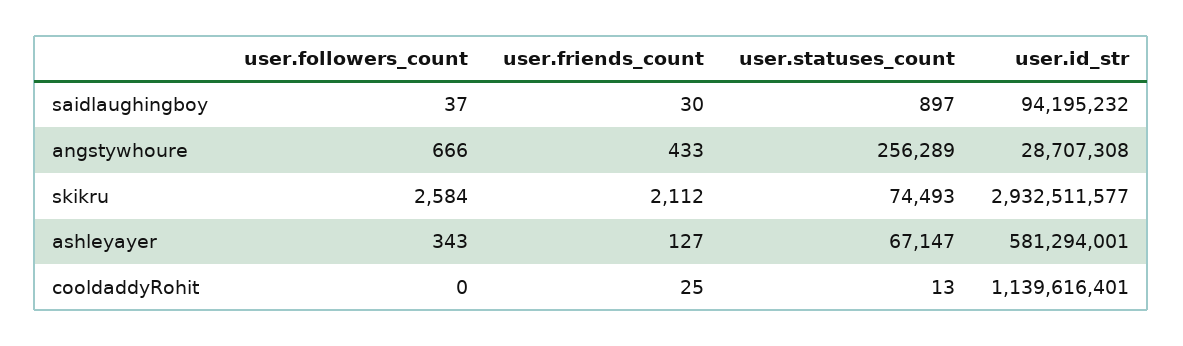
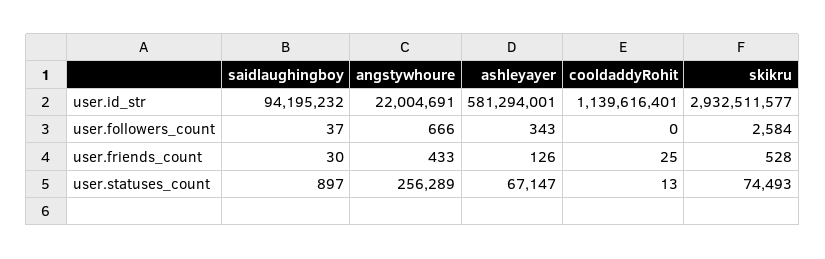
  {
    "user.followers_count": {
      "saidlaughingboy": 37,
      "angstywhoure": 666,
      "skikru": 2584,
      "ashleyayer": 343,
      "cooldaddyRohit": 0
    },
    "user.friends_count": {
      "saidlaughingboy": 30,
      "angstywhoure": 433,
-     "skikru": 2112,
+     "skikru": 528,
-     "ashleyayer": 127,
+     "ashleyayer": 126,
      "cooldaddyRohit": 25
    },
    "user.statuses_count": {
      "saidlaughingboy": 897,
      "angstywhoure": 256289,
      "skikru": 74493,
      "ashleyayer": 67147,
      "cooldaddyRohit": 13
    },
    "user.id_str": {
      "saidlaughingboy": 94195232,
-     "angstywhoure": 28707308,
+     "angstywhoure": 22004691,
      "skikru": 2932511577,
      "ashleyayer": 581294001,
      "cooldaddyRohit": 1139616401
    }
  }

